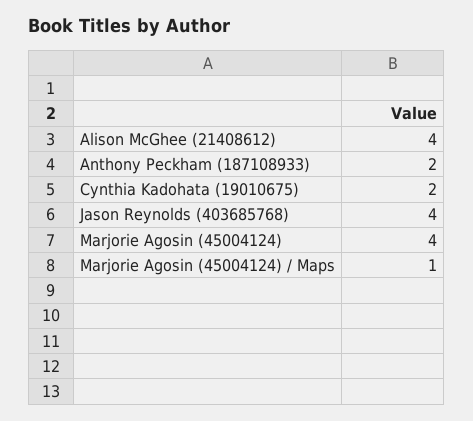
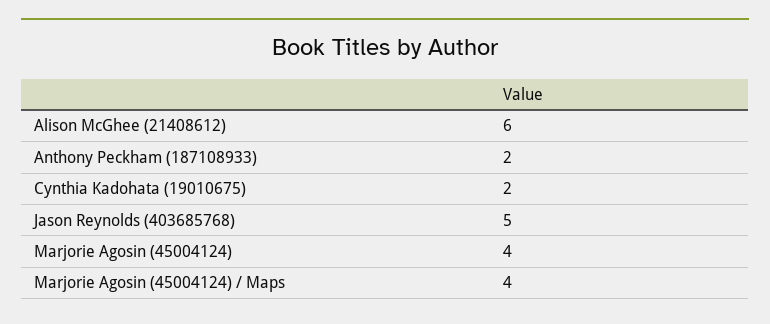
  {
-   "Alison McGhee (21408612)": 4,
+   "Alison McGhee (21408612)": 6,
    "Anthony Peckham (187108933)": 2,
    "Cynthia Kadohata (19010675)": 2,
-   "Jason Reynolds (403685768)": 4,
+   "Jason Reynolds (403685768)": 5,
    "Marjorie Agosin (45004124)": 4,
-   "Marjorie Agosin (45004124) / Maps": 1
+   "Marjorie Agosin (45004124) / Maps": 4
  }

